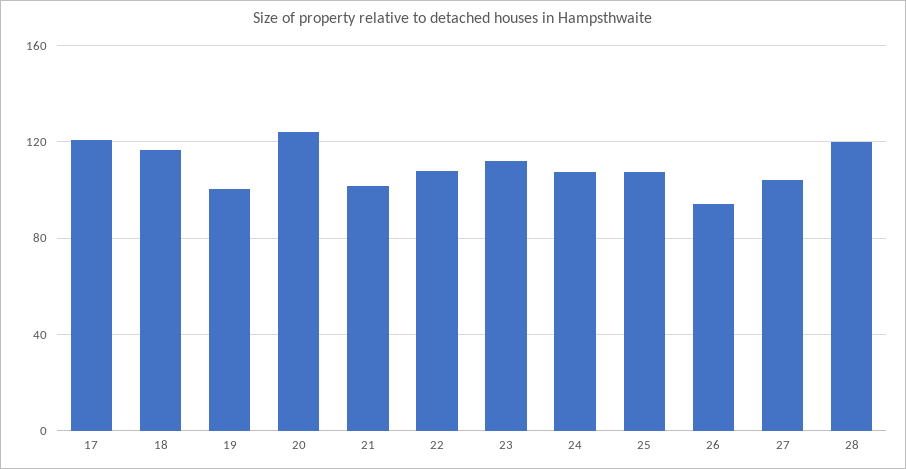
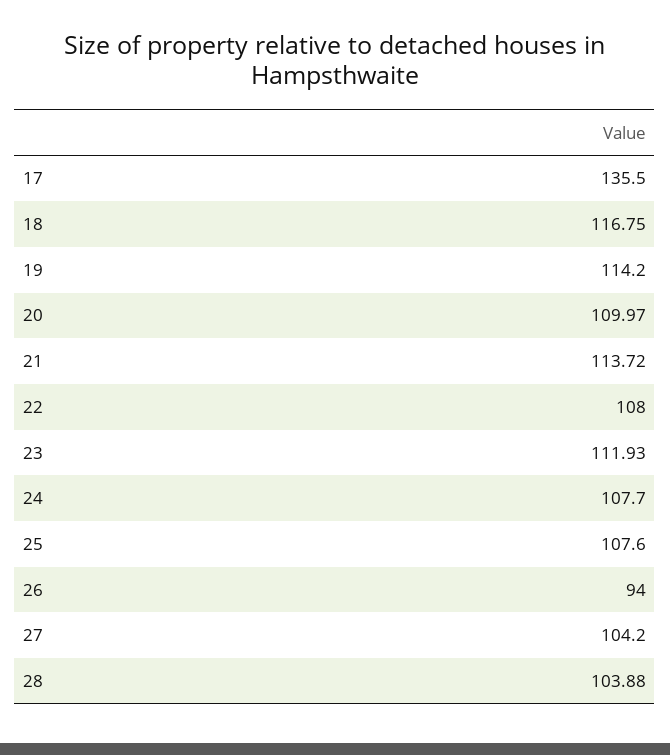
  {
-   "17": 120,
+   "17": 135.5,
    "18": 116.75,
-   "19": 100,
+   "19": 114.2,
-   "20": 125,
+   "20": 109.97,
-   "21": 100,
+   "21": 113.72,
    "22": 108,
    "23": 111.93,
    "24": 107.7,
    "25": 107.6,
    "26": 94,
    "27": 104.2,
-   "28": 120
+   "28": 103.88
  }

